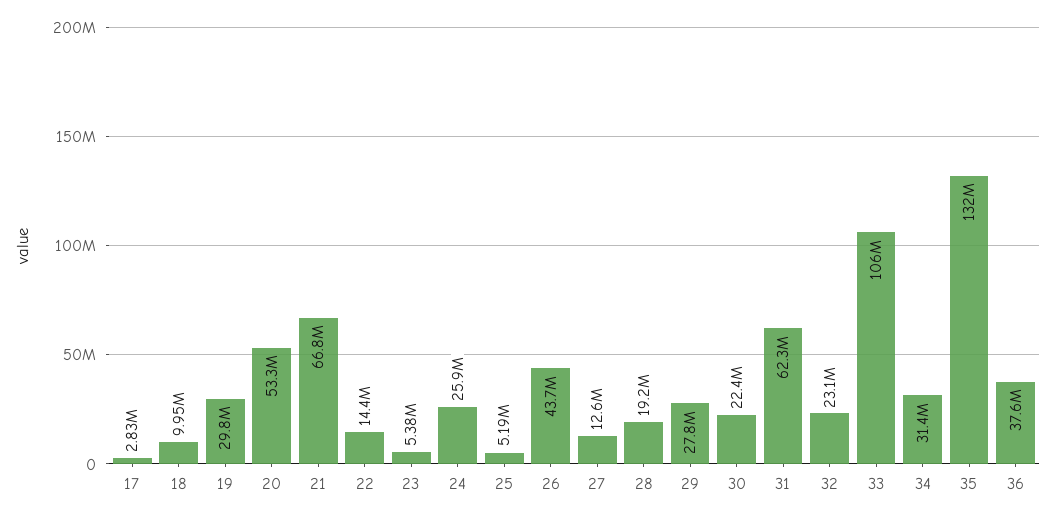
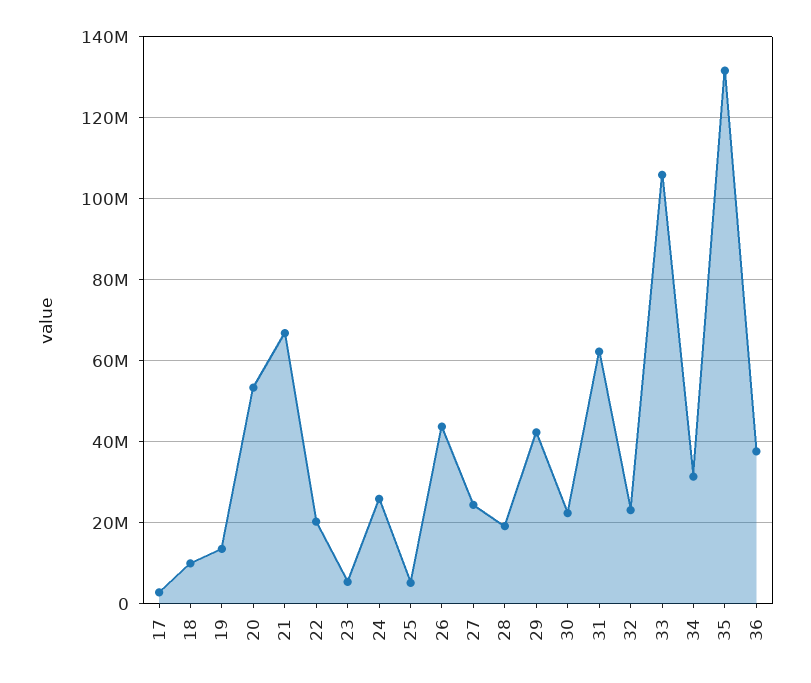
  {
    "17": 2830000,
    "18": 9950000,
-   "19": 29800000,
+   "19": 14000000,
    "20": 53300000,
    "21": 66800000,
-   "22": 14400000,
+   "22": 20000000,
    "23": 5380000,
    "24": 25900000,
    "25": 5190000,
    "26": 43700000,
-   "27": 12600000,
+   "27": 24000000,
    "28": 19200000,
-   "29": 27800000,
+   "29": 42000000,
    "30": 22400000,
    "31": 62300000,
    "32": 23100000,
    "33": 106000000,
    "34": 31400000,
    "35": 132000000,
    "36": 37600000
  }

